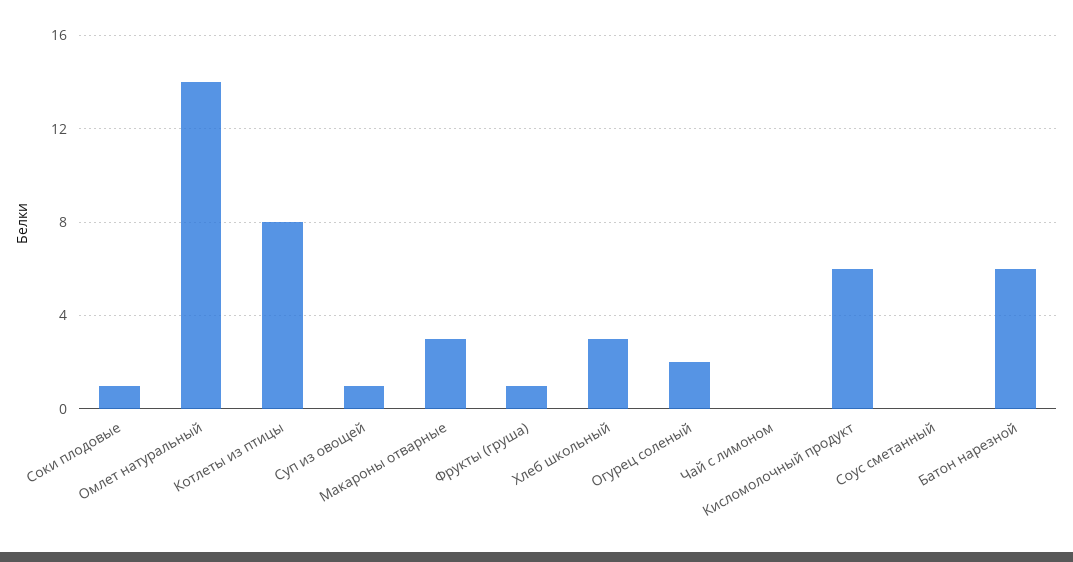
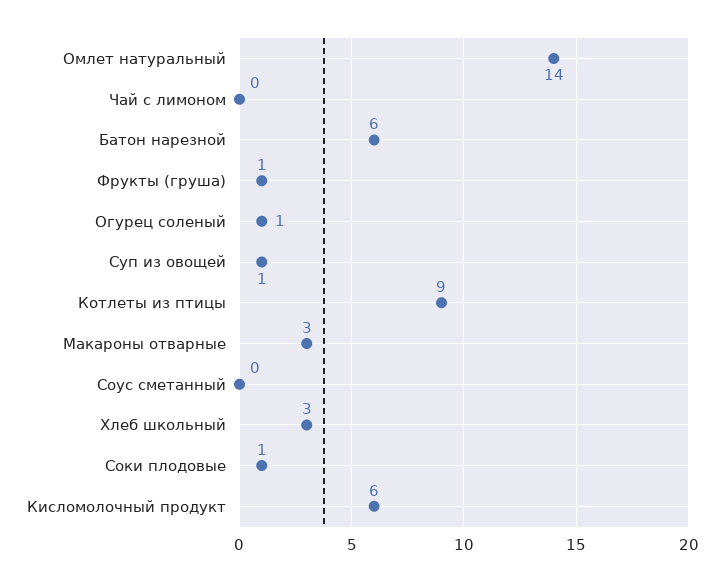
  {
    "Соки плодовые": 1,
    "Омлет натуральный": 14,
-   "Котлеты из птицы": 8,
+   "Котлеты из птицы": 9,
    "Суп из овощей": 1,
    "Макароны отварные": 3,
    "Фрукты (груша)": 1,
    "Хлеб школьный": 3,
-   "Огурец соленый": 2,
+   "Огурец соленый": 1,
    "Чай с лимоном": 0,
    "Кисломолочный продукт": 6,
    "Соус сметанный": 0,
    "Батон нарезной": 6
  }

